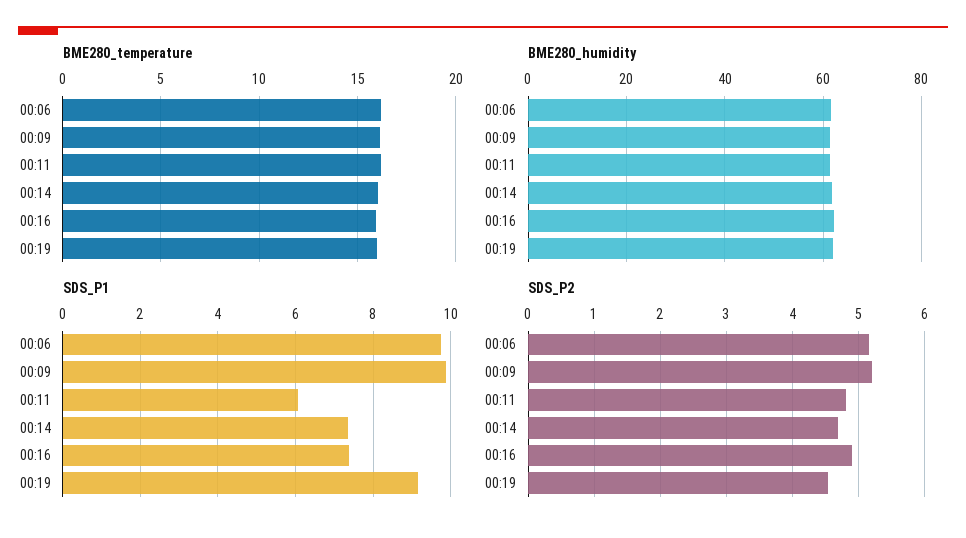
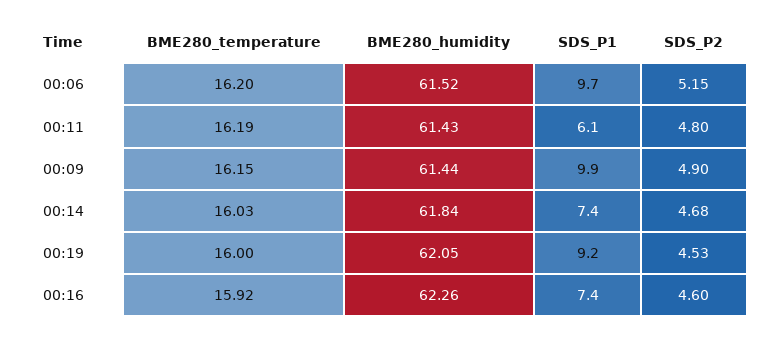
  {
    "BME280_temperature": {
      "00:06": 16.2,
      "00:09": 16.15,
      "00:11": 16.19,
      "00:14": 16.03,
      "00:16": 15.92,
      "00:19": 16
    },
    "BME280_humidity": {
      "00:06": 61.52,
      "00:09": 61.44,
      "00:11": 61.43,
      "00:14": 61.84,
      "00:16": 62.26,
      "00:19": 62.05
    },
    "SDS_P1": {
      "00:06": 9.7,
      "00:09": 9.9,
      "00:11": 6.1,
      "00:14": 7.4,
      "00:16": 7.4,
      "00:19": 9.2
    },
    "SDS_P2": {
      "00:06": 5.15,
-     "00:09": 5.2,
+     "00:09": 4.9,
      "00:11": 4.8,
      "00:14": 4.68,
-     "00:16": 4.9,
+     "00:16": 4.6,
      "00:19": 4.53
    }
  }

